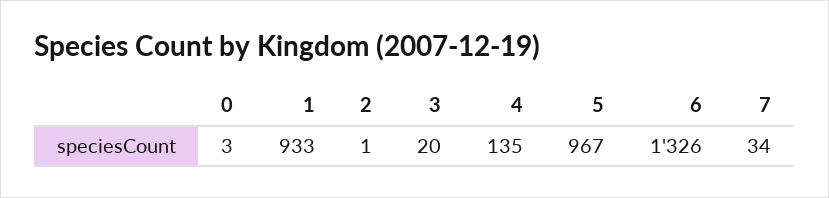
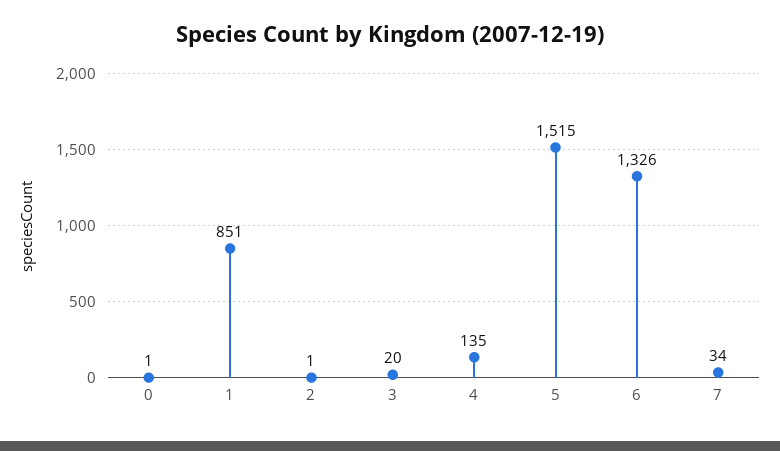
  {
-   "0": 3,
+   "0": 1,
-   "1": 933,
+   "1": 851,
    "2": 1,
    "3": 20,
    "4": 135,
-   "5": 967,
+   "5": 1515,
    "6": 1326,
    "7": 34
  }

